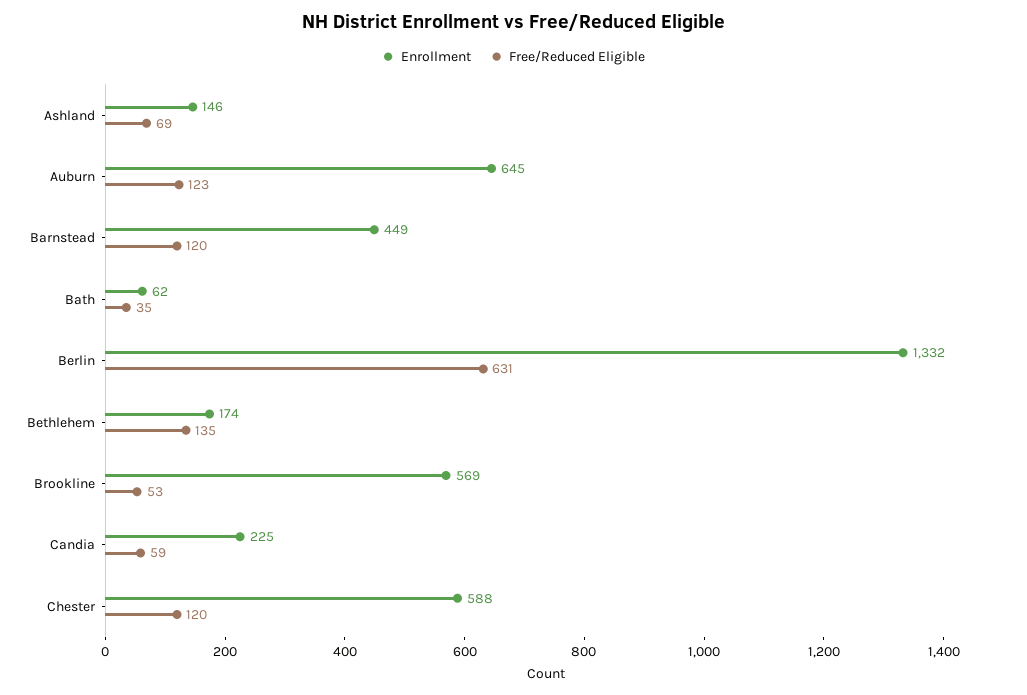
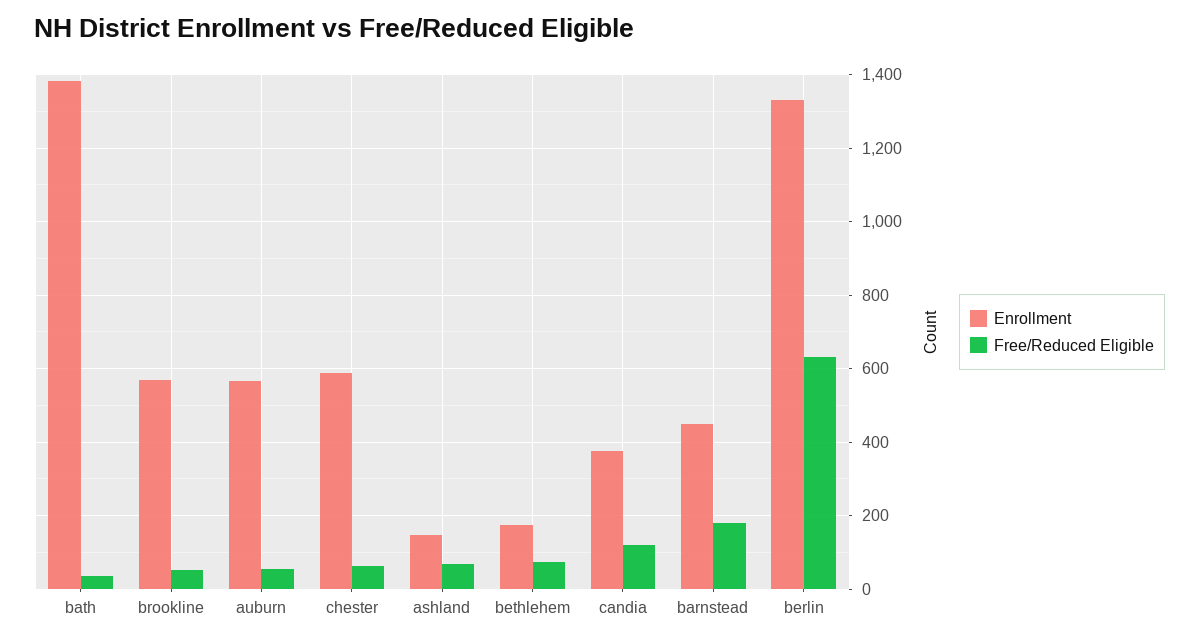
  {
    "Enrollment": {
      "Ashland": 146,
-     "Auburn": 645,
+     "Auburn": 560,
      "Barnstead": 449,
-     "Bath": 62,
+     "Bath": 1380,
      "Berlin": 1332,
      "Bethlehem": 174,
      "Brookline": 569,
-     "Candia": 225,
+     "Candia": 380,
      "Chester": 588
    },
    "Free/Reduced Eligible": {
      "Ashland": 69,
-     "Auburn": 123,
+     "Auburn": 60,
-     "Barnstead": 120,
+     "Barnstead": 180,
      "Bath": 35,
      "Berlin": 631,
-     "Bethlehem": 135,
+     "Bethlehem": 80,
      "Brookline": 53,
-     "Candia": 59,
+     "Candia": 120,
-     "Chester": 120
+     "Chester": 60
    }
  }

